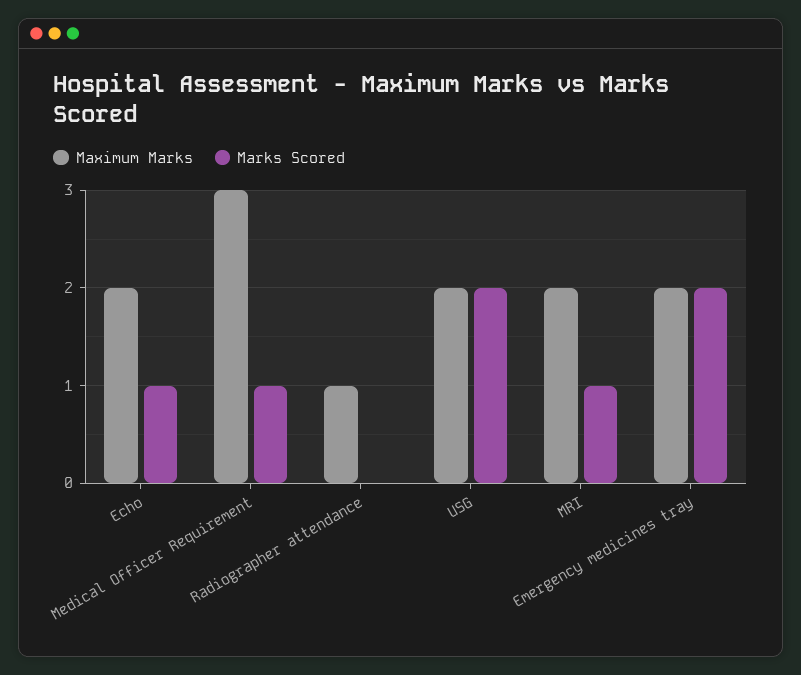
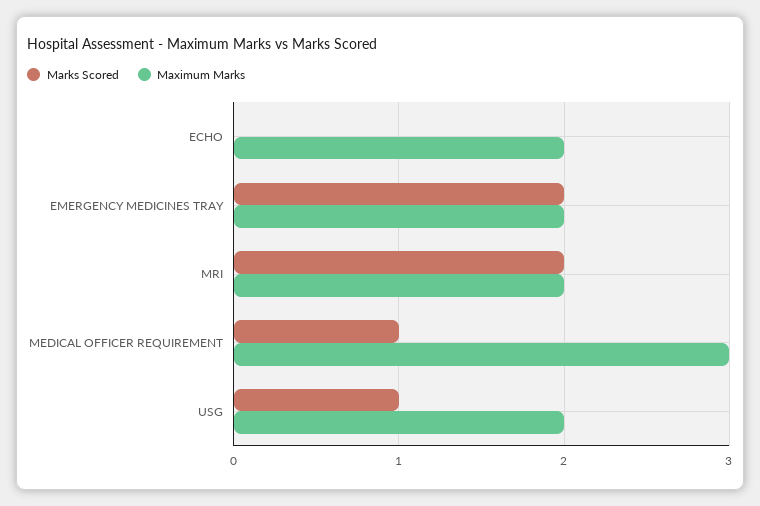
  {
    "Maximum Marks": {
      "Echo": 2,
      "Medical Officer Requirement": 3,
-     "Radiographer attendance": 1,
      "USG": 2,
      "MRI": 2,
      "Emergency medicines tray": 2
    },
    "Marks Scored": {
-     "Echo": 1,
+     "Echo": 0,
      "Medical Officer Requirement": 1,
-     "Radiographer attendance": 0,
-     "USG": 2,
+     "USG": 1,
-     "MRI": 1,
+     "MRI": 2,
      "Emergency medicines tray": 2
    }
  }

